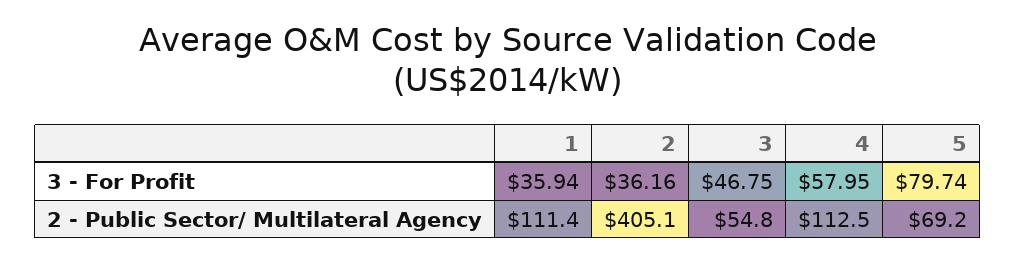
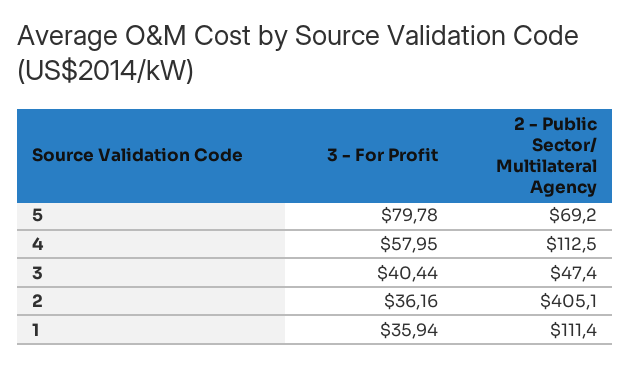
  {
    "1": {
      "3 - For Profit": 35.94,
      "2 - Public Sector/ Multilateral Agency": 111.4
    },
    "2": {
      "3 - For Profit": 36.16,
      "2 - Public Sector/ Multilateral Agency": 405.1
    },
    "3": {
-     "3 - For Profit": 46.75,
+     "3 - For Profit": 40.44,
-     "2 - Public Sector/ Multilateral Agency": 54.8
+     "2 - Public Sector/ Multilateral Agency": 47.4
    },
    "4": {
      "3 - For Profit": 57.95,
      "2 - Public Sector/ Multilateral Agency": 112.5
    },
    "5": {
-     "3 - For Profit": 79.74,
+     "3 - For Profit": 79.78,
      "2 - Public Sector/ Multilateral Agency": 69.2
    }
  }

